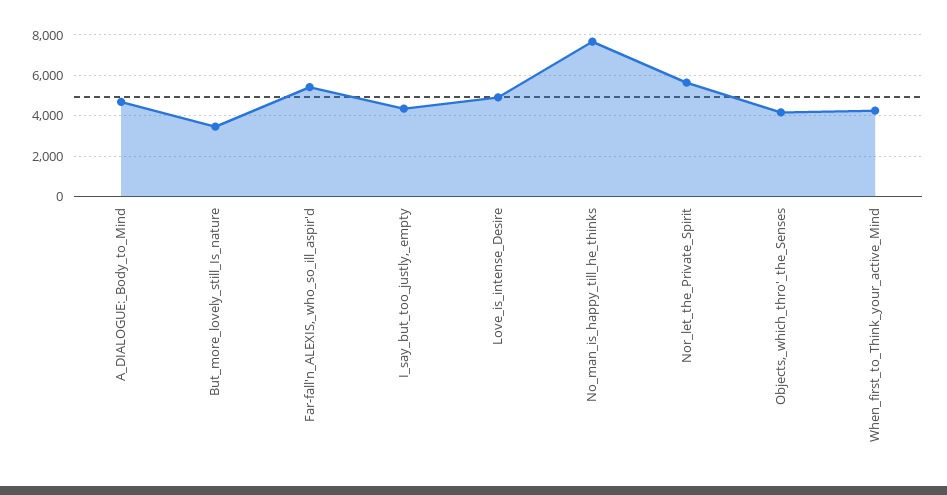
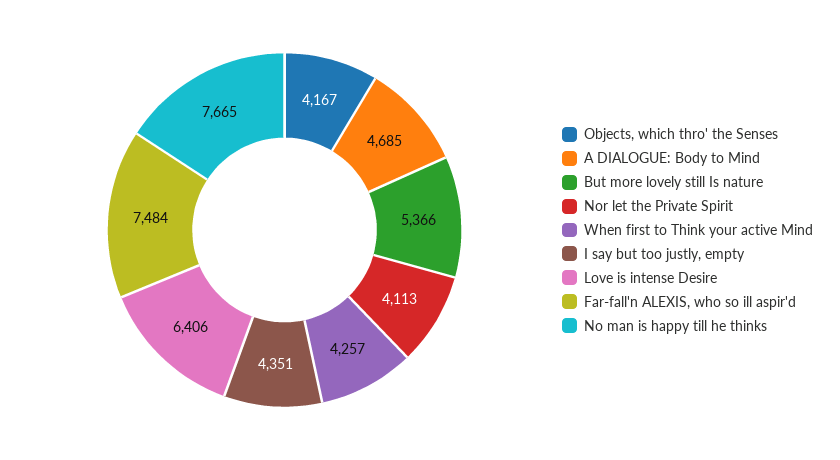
  {
    "A_DIALOGUE:_Body_to_Mind": 4685,
-   "But_more_lovely_still_Is_nature": 3500,
+   "But_more_lovely_still_Is_nature": 5366,
-   "Far-fall'n_ALEXIS,_who_so_ill_aspir'd": 5500,
+   "Far-fall'n_ALEXIS,_who_so_ill_aspir'd": 7484,
    "I_say_but_too_justly,_empty": 4351,
-   "Love_is_intense_Desire": 5000,
+   "Love_is_intense_Desire": 6406,
    "No_man_is_happy_till_he_thinks": 7665,
-   "Nor_let_the_Private_Spirit": 5500,
+   "Nor_let_the_Private_Spirit": 4113,
    "Objects,_which_thro'_the_Senses": 4167,
    "When_first_to_Think_your_active_Mind": 4257
  }

